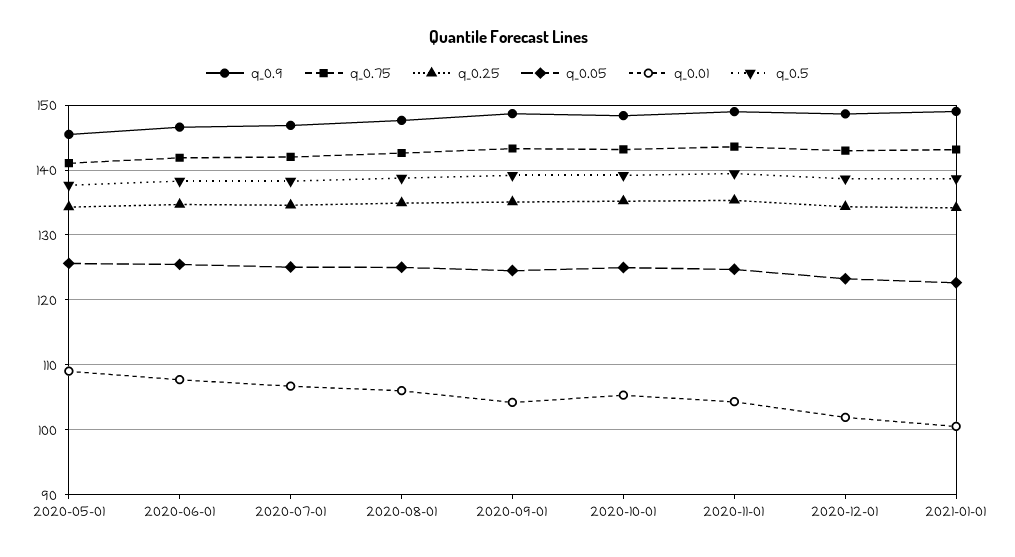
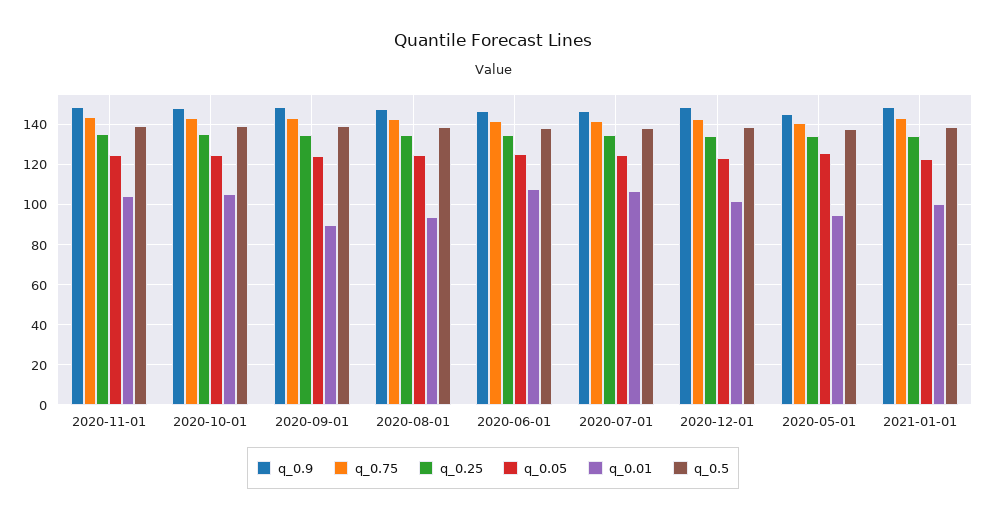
  {
    "q_0.9": {
      "2020-05-01": 145,
      "2020-06-01": 147,
      "2020-07-01": 147,
      "2020-08-01": 148,
      "2020-09-01": 149,
      "2020-10-01": 148,
      "2020-11-01": 149,
      "2020-12-01": 149,
      "2021-01-01": 149
    },
    "q_0.75": {
      "2020-05-01": 141,
      "2020-06-01": 142,
      "2020-07-01": 142,
      "2020-08-01": 143,
      "2020-09-01": 143,
      "2020-10-01": 143,
      "2020-11-01": 144,
      "2020-12-01": 143,
      "2021-01-01": 143
    },
    "q_0.25": {
      "2020-05-01": 134,
      "2020-06-01": 135,
      "2020-07-01": 135,
      "2020-08-01": 135,
      "2020-09-01": 135,
      "2020-10-01": 135,
      "2020-11-01": 135,
      "2020-12-01": 134,
      "2021-01-01": 134
    },
    "q_0.05": {
      "2020-05-01": 126,
      "2020-06-01": 125,
      "2020-07-01": 125,
      "2020-08-01": 125,
      "2020-09-01": 125,
      "2020-10-01": 125,
      "2020-11-01": 125,
      "2020-12-01": 123,
      "2021-01-01": 123
    },
    "q_0.01": {
-     "2020-05-01": 109,
+     "2020-05-01": 95,
      "2020-06-01": 108,
      "2020-07-01": 107,
-     "2020-08-01": 106,
+     "2020-08-01": 95,
-     "2020-09-01": 104,
+     "2020-09-01": 90,
      "2020-10-01": 105,
      "2020-11-01": 104,
      "2020-12-01": 102,
      "2021-01-01": 101
    },
    "q_0.5": {
      "2020-05-01": 138,
      "2020-06-01": 138,
      "2020-07-01": 138,
      "2020-08-01": 139,
      "2020-09-01": 139,
      "2020-10-01": 139,
      "2020-11-01": 139,
      "2020-12-01": 139,
      "2021-01-01": 139
    }
  }

